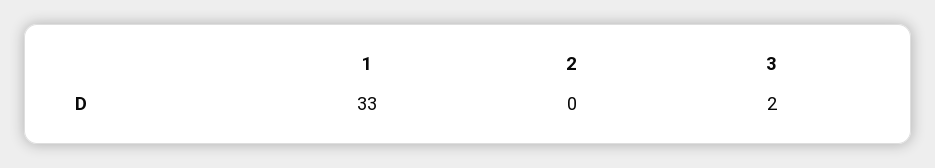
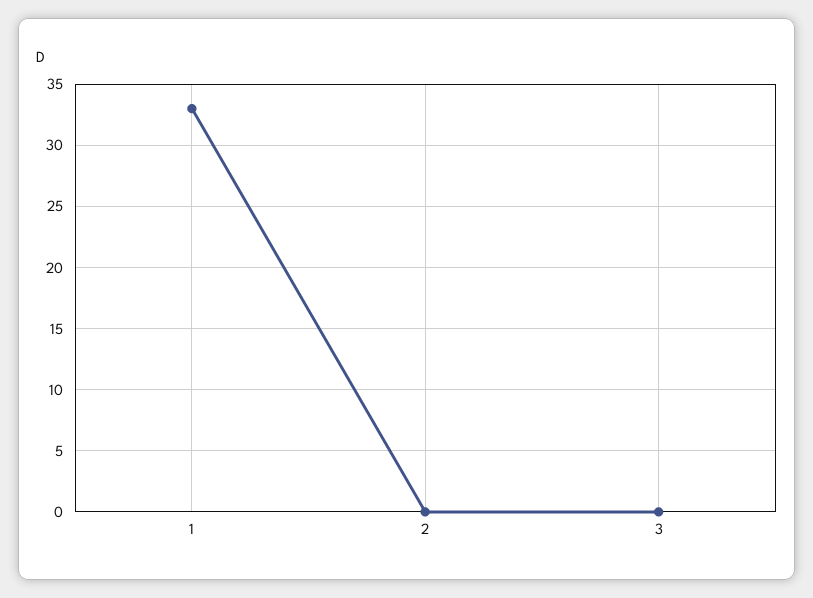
  {
    "1": 33,
    "2": 0,
-   "3": 2
+   "3": 0
  }

